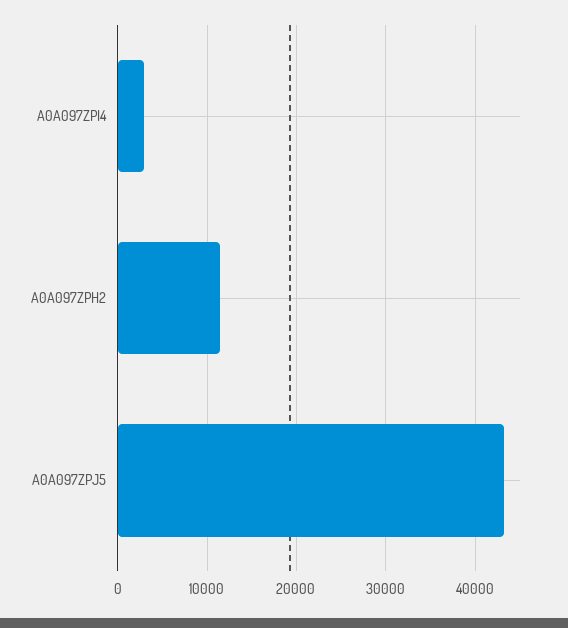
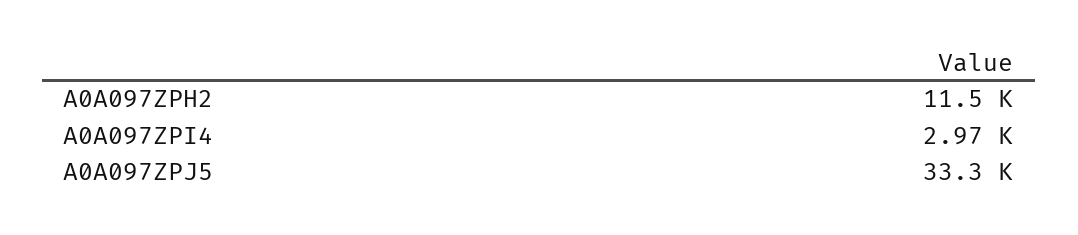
  {
    "A0A097ZPI4": 2970,
    "A0A097ZPH2": 11500,
-   "A0A097ZPJ5": 43000
+   "A0A097ZPJ5": 33300
  }

